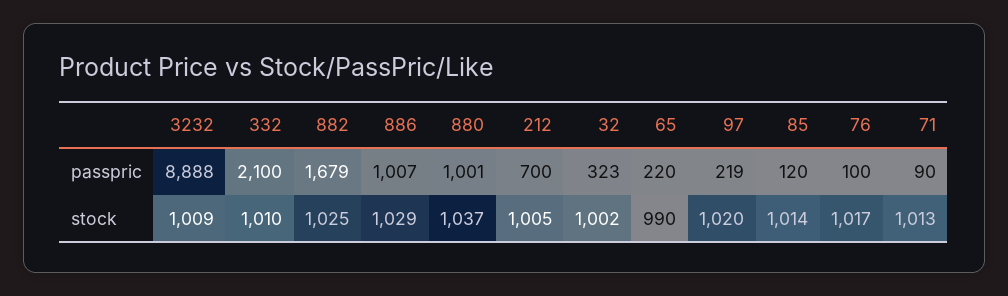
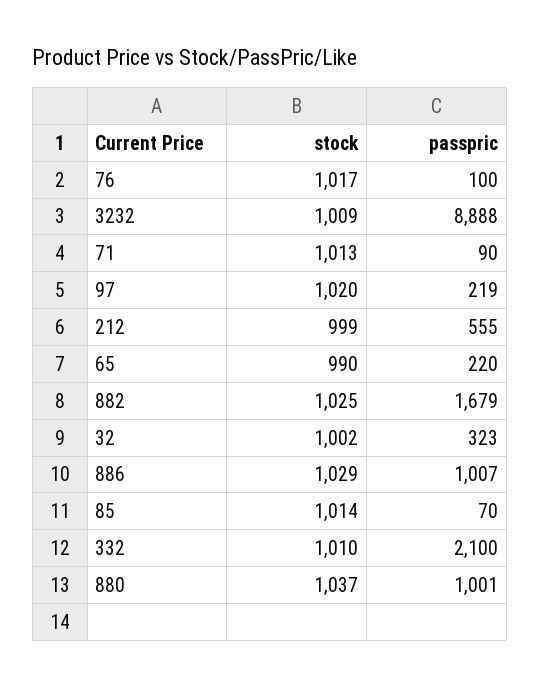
  {
    "3232": {
      "passpric": 8888,
      "stock": 1009
    },
    "332": {
      "passpric": 2100,
      "stock": 1010
    },
    "882": {
      "passpric": 1679,
      "stock": 1025
    },
    "886": {
      "passpric": 1007,
      "stock": 1029
    },
    "880": {
      "passpric": 1001,
      "stock": 1037
    },
    "212": {
-     "passpric": 700,
+     "passpric": 555,
-     "stock": 1005
+     "stock": 999
    },
    "32": {
      "passpric": 323,
      "stock": 1002
    },
    "65": {
      "passpric": 220,
      "stock": 990
    },
    "97": {
      "passpric": 219,
      "stock": 1020
    },
    "85": {
-     "passpric": 120,
+     "passpric": 70,
      "stock": 1014
    },
    "76": {
      "passpric": 100,
      "stock": 1017
    },
    "71": {
      "passpric": 90,
      "stock": 1013
    }
  }

